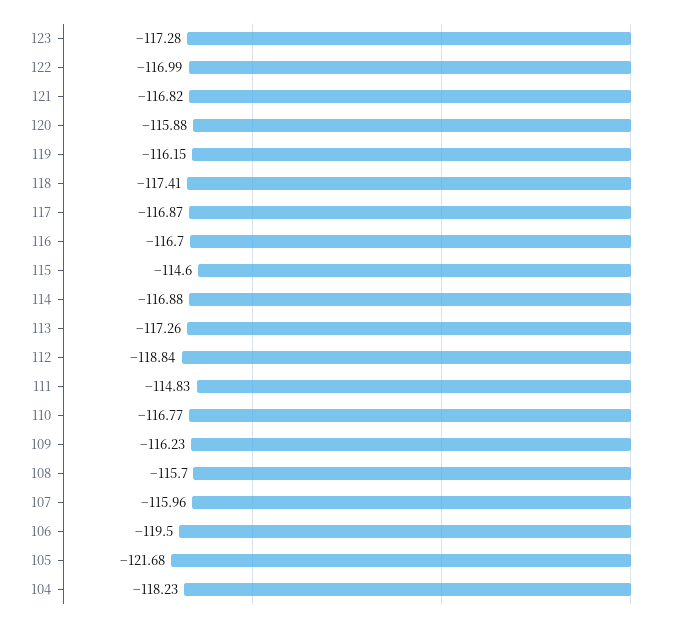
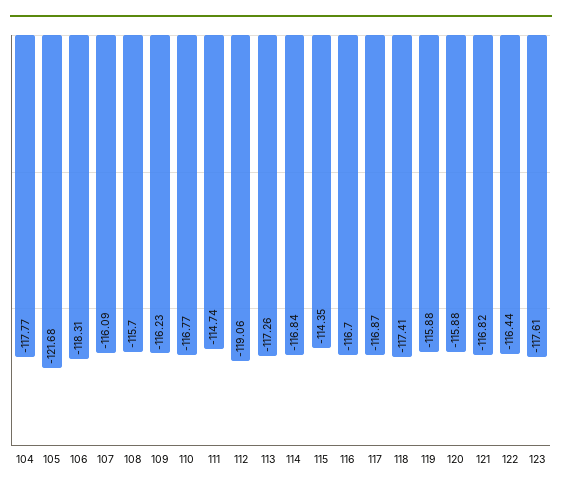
  {
-   "123": -117.28,
+   "123": -117.61,
-   "122": -116.99,
+   "122": -116.44,
    "121": -116.82,
    "120": -115.88,
-   "119": -116.15,
+   "119": -115.88,
    "118": -117.41,
    "117": -116.87,
    "116": -116.7,
-   "115": -114.6,
+   "115": -114.35,
-   "114": -116.88,
+   "114": -116.84,
    "113": -117.26,
-   "112": -118.84,
+   "112": -119.06,
-   "111": -114.83,
+   "111": -114.74,
    "110": -116.77,
    "109": -116.23,
    "108": -115.7,
-   "107": -115.96,
+   "107": -116.09,
-   "106": -119.5,
+   "106": -118.31,
    "105": -121.68,
-   "104": -118.23
+   "104": -117.77
  }

